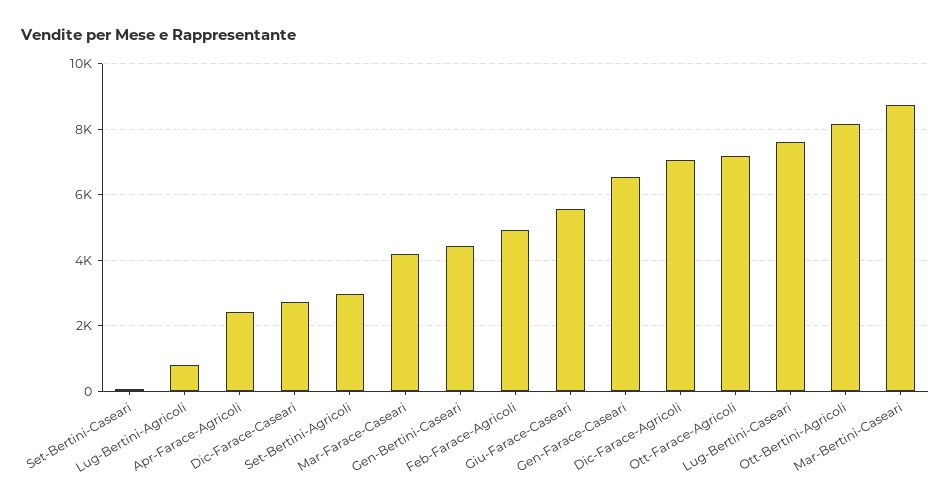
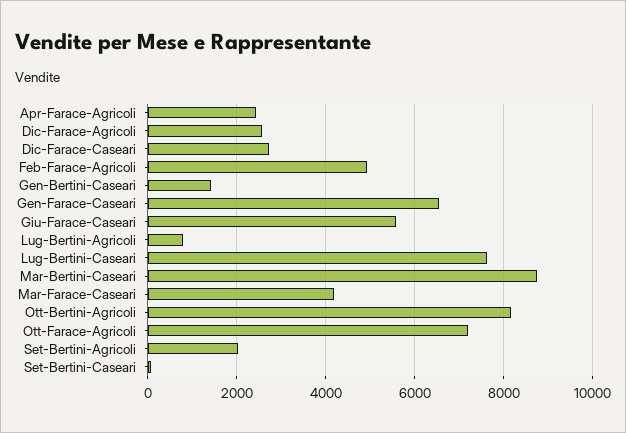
  {
    "Set-Bertini-Caseari": 0,
    "Lug-Bertini-Agricoli": 800,
    "Apr-Farace-Agricoli": 2400,
    "Dic-Farace-Caseari": 2800,
-   "Set-Bertini-Agricoli": 3000,
+   "Set-Bertini-Agricoli": 2000,
    "Mar-Farace-Caseari": 4200,
-   "Gen-Bertini-Caseari": 4400,
+   "Gen-Bertini-Caseari": 1400,
    "Feb-Farace-Agricoli": 5000,
    "Giu-Farace-Caseari": 5600,
    "Gen-Farace-Caseari": 6600,
-   "Dic-Farace-Agricoli": 7000,
+   "Dic-Farace-Agricoli": 2600,
    "Ott-Farace-Agricoli": 7200,
    "Lug-Bertini-Caseari": 7600,
    "Ott-Bertini-Agricoli": 8200,
    "Mar-Bertini-Caseari": 8800
  }

